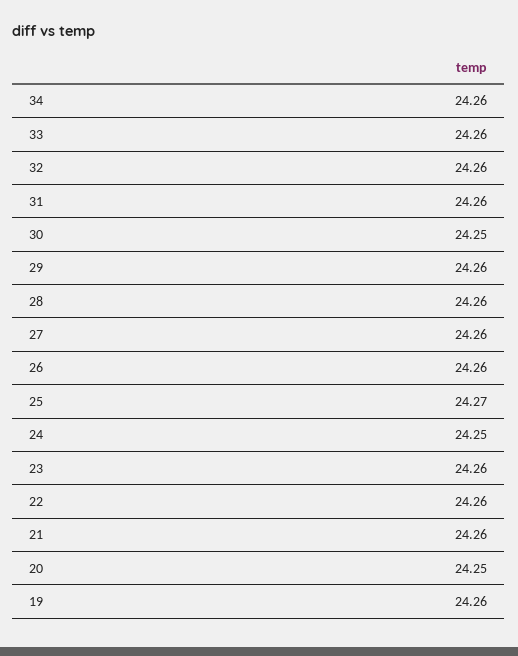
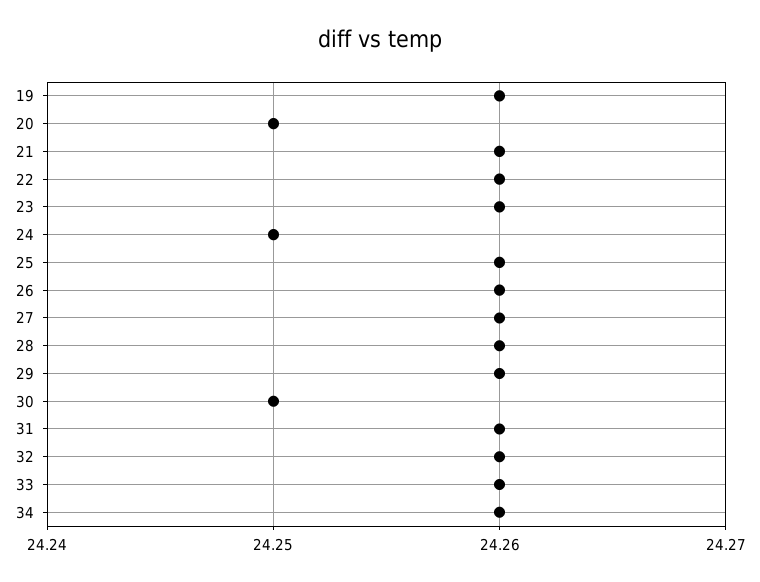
  {
    "34": 24.26,
    "33": 24.26,
    "32": 24.26,
    "31": 24.26,
    "30": 24.25,
    "29": 24.26,
    "28": 24.26,
    "27": 24.26,
    "26": 24.26,
-   "25": 24.27,
+   "25": 24.26,
    "24": 24.25,
    "23": 24.26,
    "22": 24.26,
    "21": 24.26,
    "20": 24.25,
    "19": 24.26
  }

